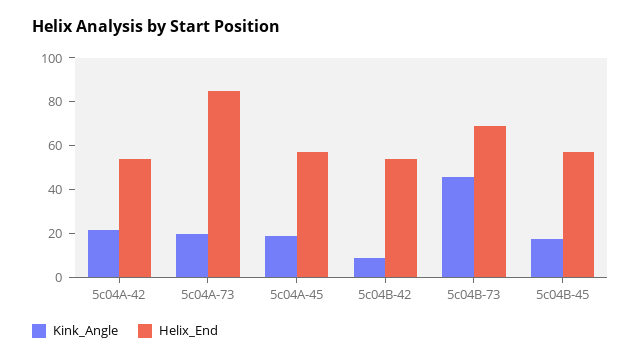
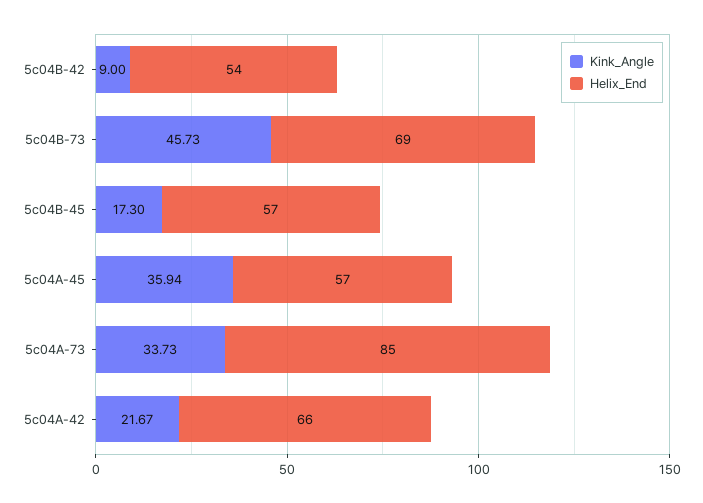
  {
    "Kink_Angle": {
      "5c04A-42": 21.67,
-     "5c04A-73": 20,
+     "5c04A-73": 33.73,
-     "5c04A-45": 20,
+     "5c04A-45": 35.94,
      "5c04B-42": 9,
      "5c04B-73": 45.73,
      "5c04B-45": 17.3
    },
    "Helix_End": {
-     "5c04A-42": 55,
+     "5c04A-42": 66,
      "5c04A-73": 85,
      "5c04A-45": 57,
      "5c04B-42": 54,
      "5c04B-73": 69,
      "5c04B-45": 57
    }
  }

